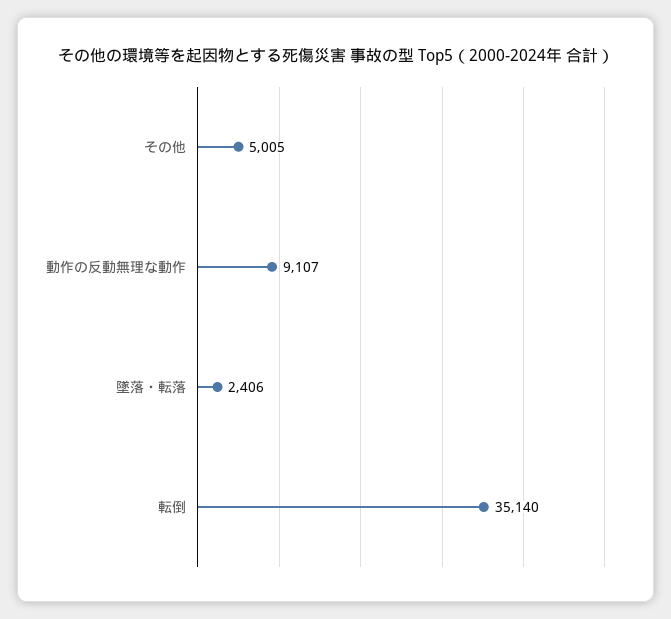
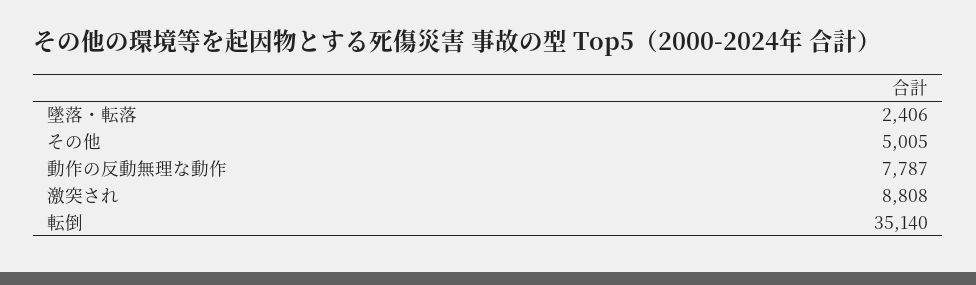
  {
    "その他": 5005,
-   "動作の反動無理な動作": 9107,
+   "動作の反動無理な動作": 7787,
    "墜落・転落": 2406,
-   "転倒": 35140
+   "転倒": 35140,
+   "激突され": 8808
  }

